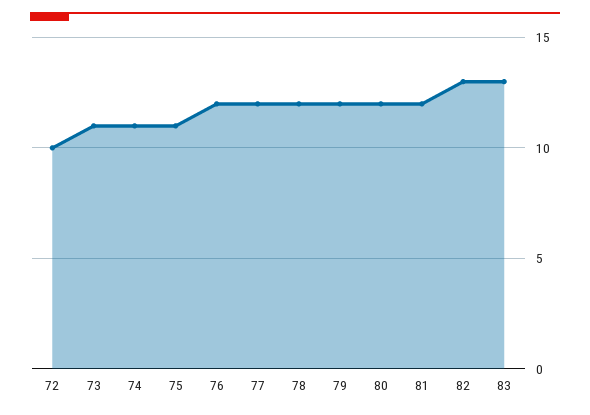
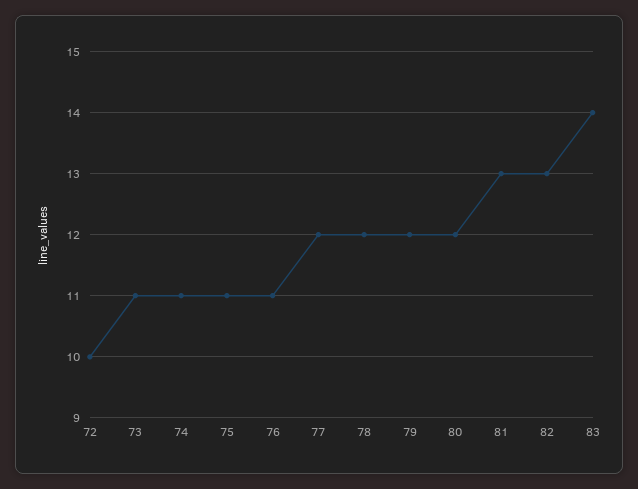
  {
    "72": 10,
    "73": 11,
    "74": 11,
    "75": 11,
-   "76": 12,
+   "76": 11,
    "77": 12,
    "78": 12,
    "79": 12,
    "80": 12,
-   "81": 12,
+   "81": 13,
    "82": 13,
-   "83": 13
+   "83": 14
  }

